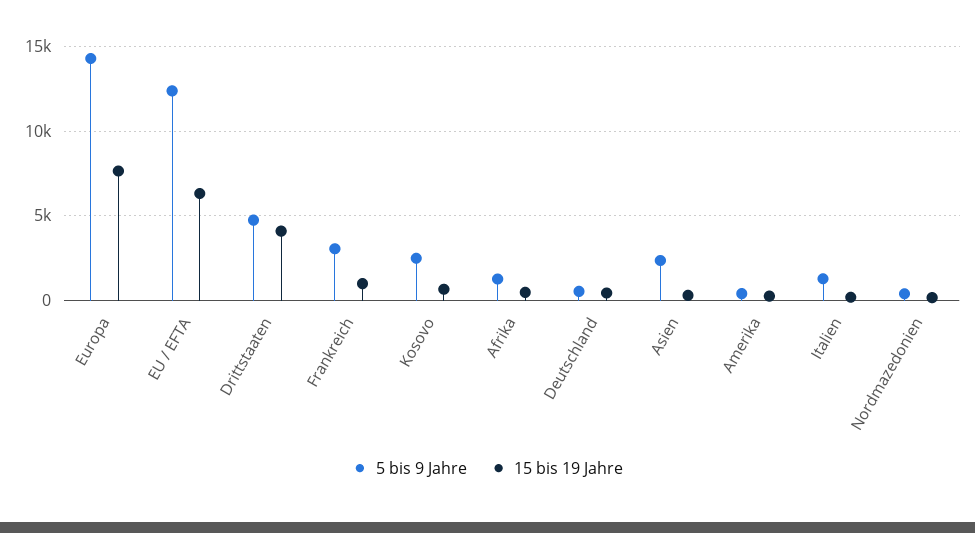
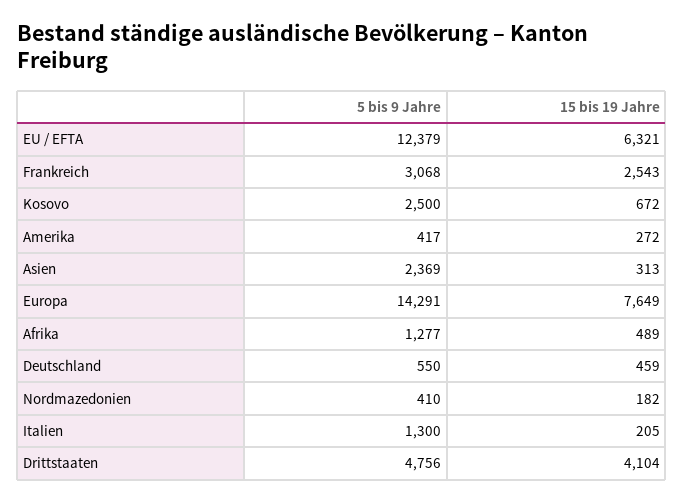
  {
    "5 bis 9 Jahre": {
      "Europa": 14291,
      "EU / EFTA": 12379,
      "Drittstaaten": 4756,
      "Frankreich": 3068,
      "Kosovo": 2500,
      "Afrika": 1277,
      "Deutschland": 550,
      "Asien": 2369,
      "Amerika": 417,
      "Italien": 1300,
      "Nordmazedonien": 410
    },
    "15 bis 19 Jahre": {
      "Europa": 7649,
      "EU / EFTA": 6321,
      "Drittstaaten": 4104,
-     "Frankreich": 1000,
+     "Frankreich": 2543,
      "Kosovo": 672,
      "Afrika": 489,
      "Deutschland": 459,
      "Asien": 313,
      "Amerika": 272,
      "Italien": 205,
      "Nordmazedonien": 182
    }
  }

